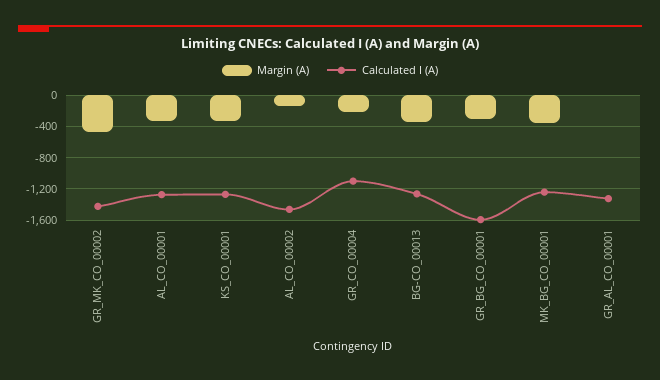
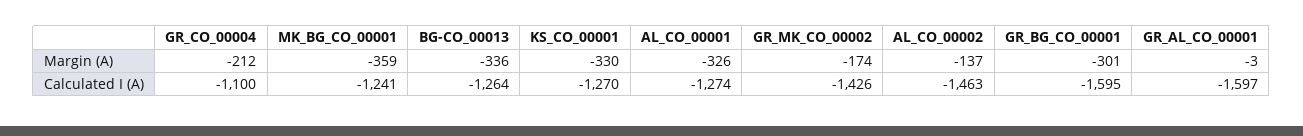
  {
    "Margin (A)": {
-     "GR_MK_CO_00002": -500,
+     "GR_MK_CO_00002": -174,
      "AL_CO_00001": -326,
      "KS_CO_00001": -330,
      "AL_CO_00002": -137,
      "GR_CO_00004": -212,
      "BG-CO_00013": -336,
      "GR_BG_CO_00001": -301,
      "MK_BG_CO_00001": -359,
      "GR_AL_CO_00001": -3
    },
    "Calculated I (A)": {
      "GR_MK_CO_00002": -1426,
      "AL_CO_00001": -1274,
      "KS_CO_00001": -1270,
      "AL_CO_00002": -1463,
      "GR_CO_00004": -1100,
      "BG-CO_00013": -1264,
      "GR_BG_CO_00001": -1595,
      "MK_BG_CO_00001": -1241,
-     "GR_AL_CO_00001": -1300
+     "GR_AL_CO_00001": -1597
    }
  }

